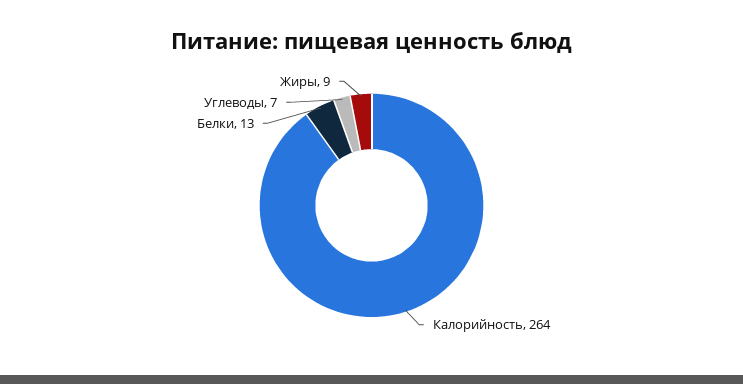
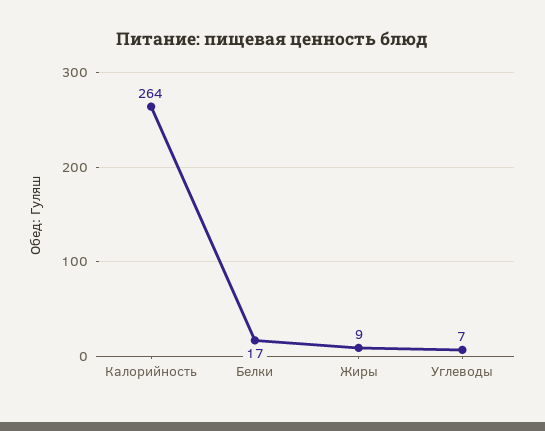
  {
    "Калорийность": 264,
-   "Белки": 13,
+   "Белки": 17,
    "Углеводы": 7,
    "Жиры": 9
  }

